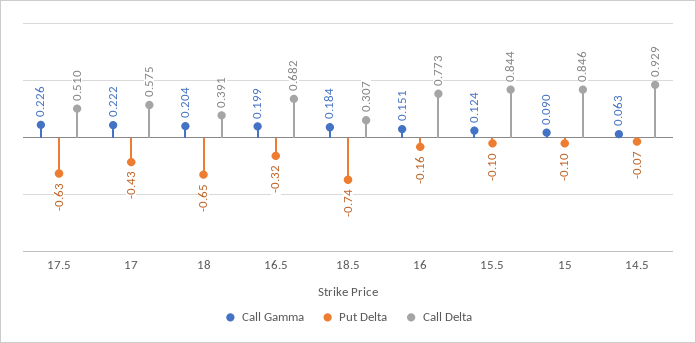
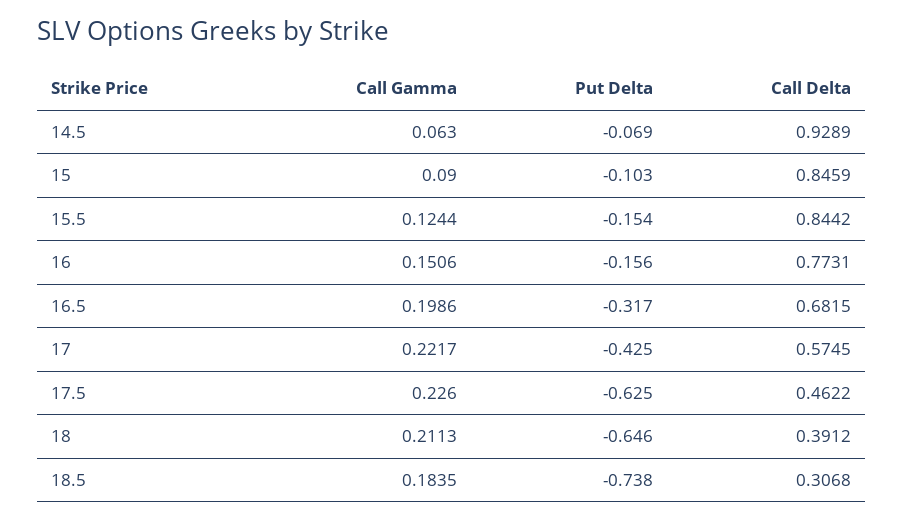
  {
    "Call Gamma": {
      "17.5": 0.226,
      "17": 0.2217,
-     "18": 0.204,
+     "18": 0.2113,
      "16.5": 0.1986,
      "18.5": 0.1835,
      "16": 0.1506,
      "15.5": 0.1244,
      "15": 0.09,
      "14.5": 0.063
    },
    "Put Delta": {
      "17.5": -0.625,
      "17": -0.425,
      "18": -0.646,
      "16.5": -0.317,
      "18.5": -0.738,
      "16": -0.156,
-     "15.5": -0.1,
+     "15.5": -0.154,
      "15": -0.103,
      "14.5": -0.069
    },
    "Call Delta": {
-     "17.5": 0.51,
+     "17.5": 0.4622,
      "17": 0.5745,
      "18": 0.3912,
      "16.5": 0.6815,
      "18.5": 0.3068,
      "16": 0.7731,
      "15.5": 0.8442,
      "15": 0.8459,
      "14.5": 0.9289
    }
  }

